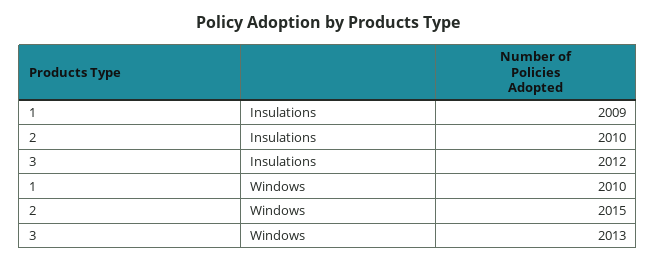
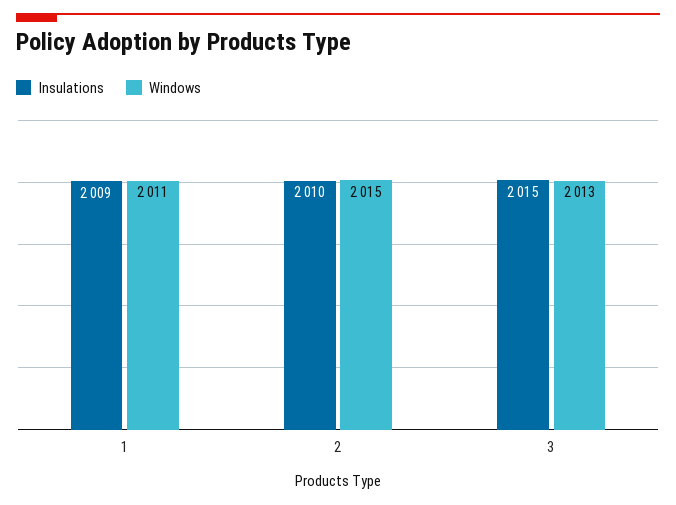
  {
    "Insulations": {
      "1": 2009,
      "2": 2010,
-     "3": 2012
+     "3": 2015
    },
    "Windows": {
-     "1": 2010,
+     "1": 2011,
      "2": 2015,
      "3": 2013
    }
  }

